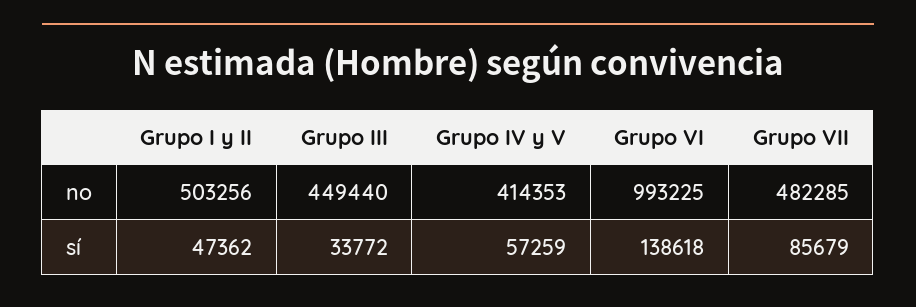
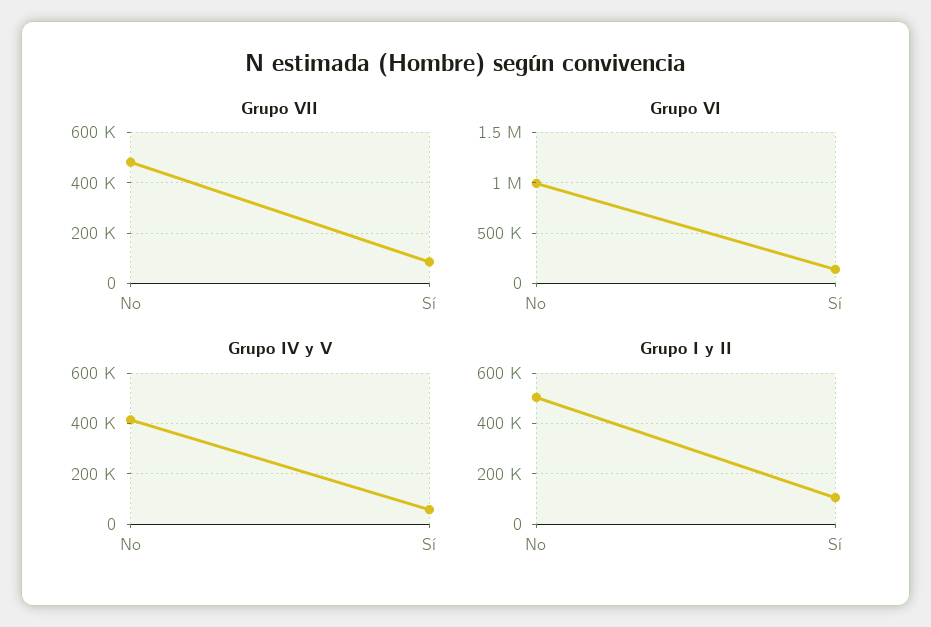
  {
    "Grupo I y II": {
      "no": 503256,
-     "sí": 47362
+     "sí": 100000
    },
-   "Grupo III": {
-     "no": 449440,
-     "sí": 33772
-   },
    "Grupo IV y V": {
      "no": 414353,
      "sí": 57259
    },
    "Grupo VI": {
      "no": 993225,
      "sí": 138618
    },
    "Grupo VII": {
      "no": 482285,
      "sí": 85679
    }
  }

